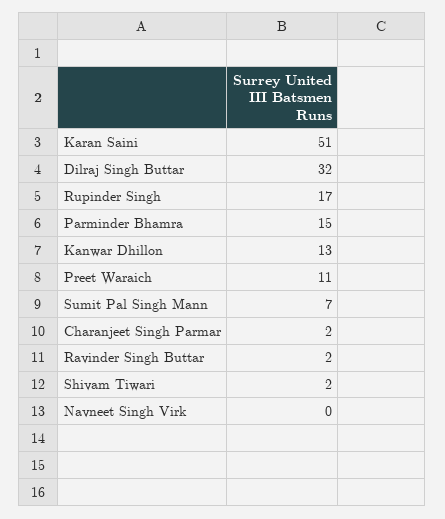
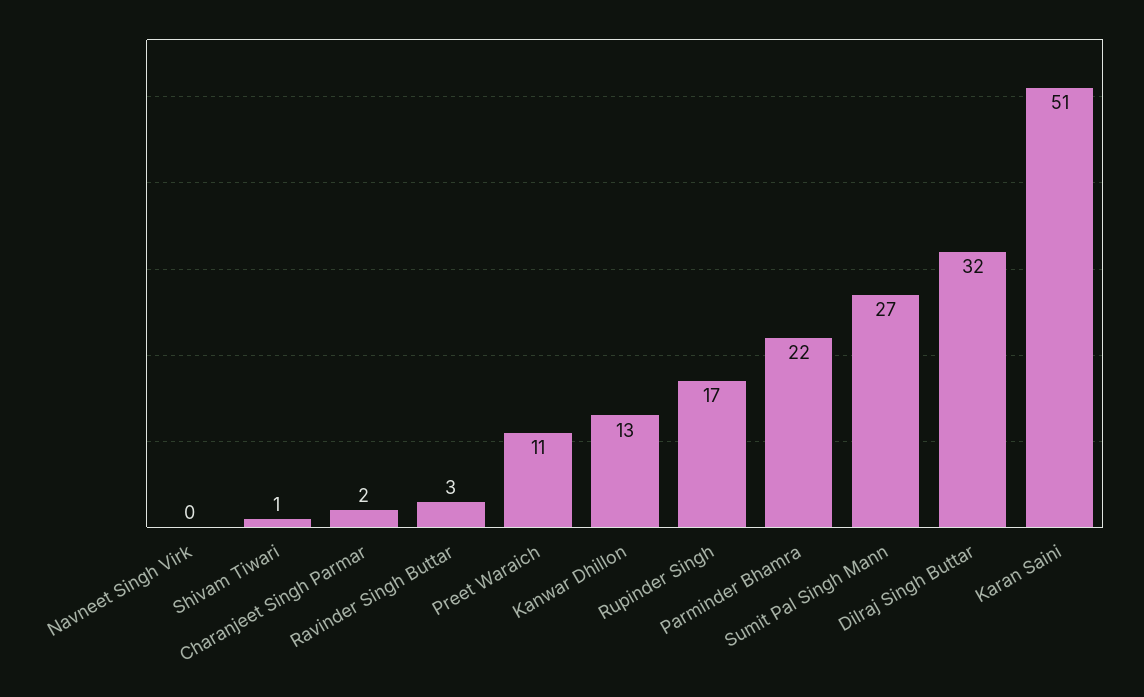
  {
    "Karan Saini": 51,
    "Dilraj Singh Buttar": 32,
    "Rupinder Singh": 17,
-   "Parminder Bhamra": 15,
+   "Parminder Bhamra": 22,
    "Kanwar Dhillon": 13,
    "Preet Waraich": 11,
-   "Sumit Pal Singh Mann": 7,
+   "Sumit Pal Singh Mann": 27,
    "Charanjeet Singh Parmar": 2,
-   "Ravinder Singh Buttar": 2,
+   "Ravinder Singh Buttar": 3,
-   "Shivam Tiwari": 2,
+   "Shivam Tiwari": 1,
    "Navneet Singh Virk": 0
  }

